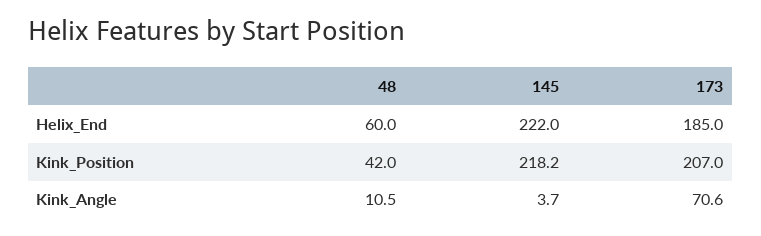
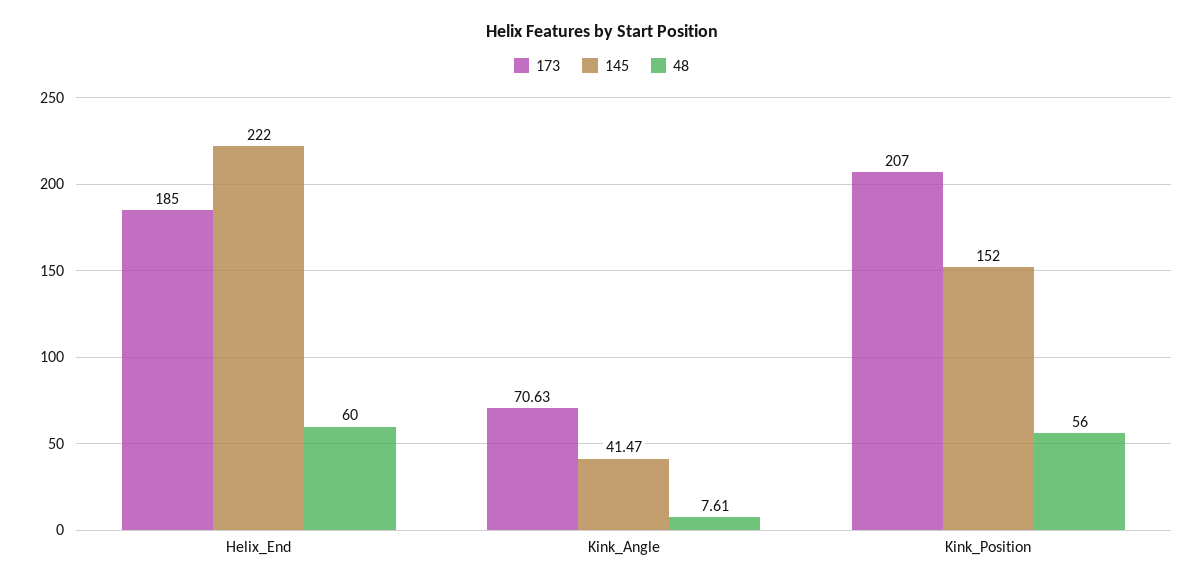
  {
    "48": {
      "Helix_End": 60,
-     "Kink_Position": 42,
+     "Kink_Position": 56,
-     "Kink_Angle": 10.5
+     "Kink_Angle": 7.61
    },
    "145": {
      "Helix_End": 222,
-     "Kink_Position": 218.2,
+     "Kink_Position": 152,
-     "Kink_Angle": 3.7
+     "Kink_Angle": 41.47
    },
    "173": {
      "Helix_End": 185,
      "Kink_Position": 207,
      "Kink_Angle": 70.63
    }
  }

